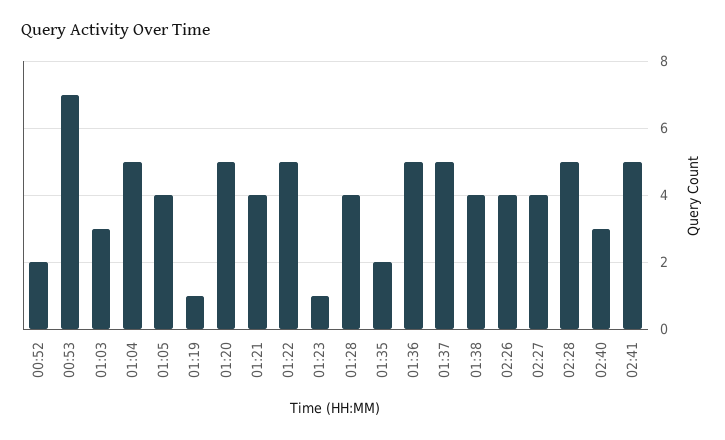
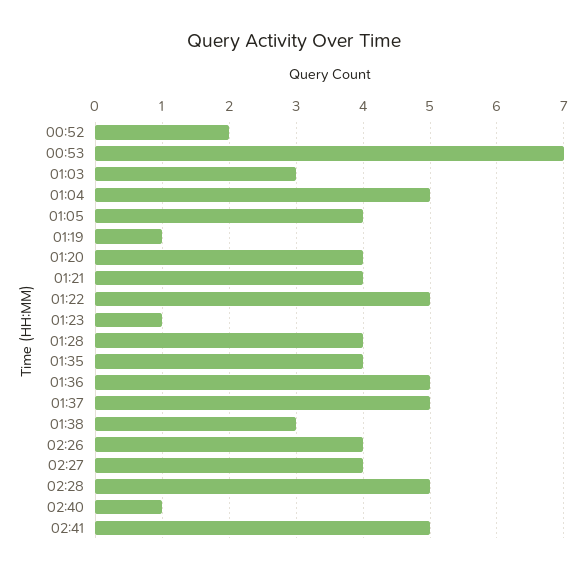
  {
    "00:52": 2,
    "00:53": 7,
    "01:03": 3,
    "01:04": 5,
    "01:05": 4,
    "01:19": 1,
-   "01:20": 5,
+   "01:20": 4,
    "01:21": 4,
    "01:22": 5,
    "01:23": 1,
    "01:28": 4,
-   "01:35": 2,
+   "01:35": 4,
    "01:36": 5,
    "01:37": 5,
-   "01:38": 4,
+   "01:38": 3,
    "02:26": 4,
    "02:27": 4,
    "02:28": 5,
-   "02:40": 3,
+   "02:40": 1,
    "02:41": 5
  }

